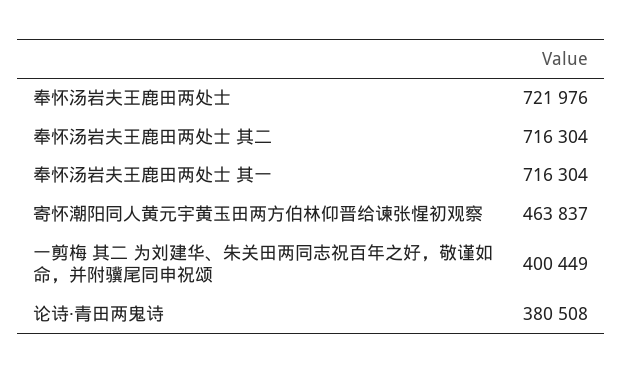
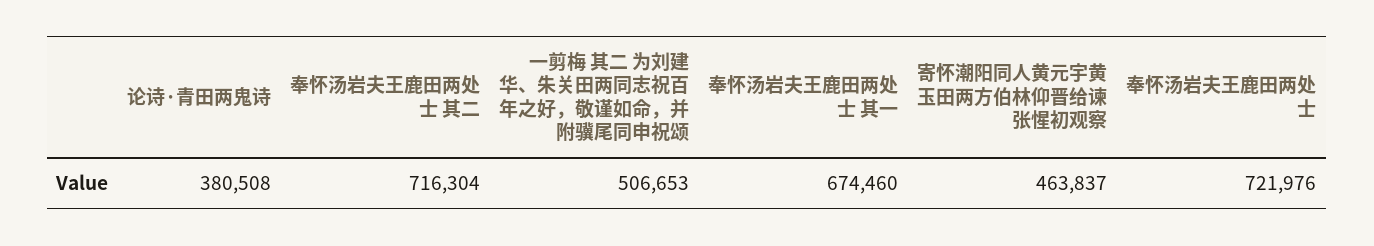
  {
    "奉怀汤岩夫王鹿田两处士": 721976,
    "奉怀汤岩夫王鹿田两处士 其二": 716304,
-   "奉怀汤岩夫王鹿田两处士 其一": 716304,
+   "奉怀汤岩夫王鹿田两处士 其一": 674460,
    "寄怀潮阳同人黄元宇黄玉田两方伯林仰晋给谏张惺初观察": 463837,
-   "一剪梅 其二 为刘建华、朱关田两同志祝百年之好，敬谨如命，并附骥尾同申祝颂": 400449,
+   "一剪梅 其二 为刘建华、朱关田两同志祝百年之好，敬谨如命，并附骥尾同申祝颂": 506653,
    "论诗·青田两鬼诗": 380508
  }

